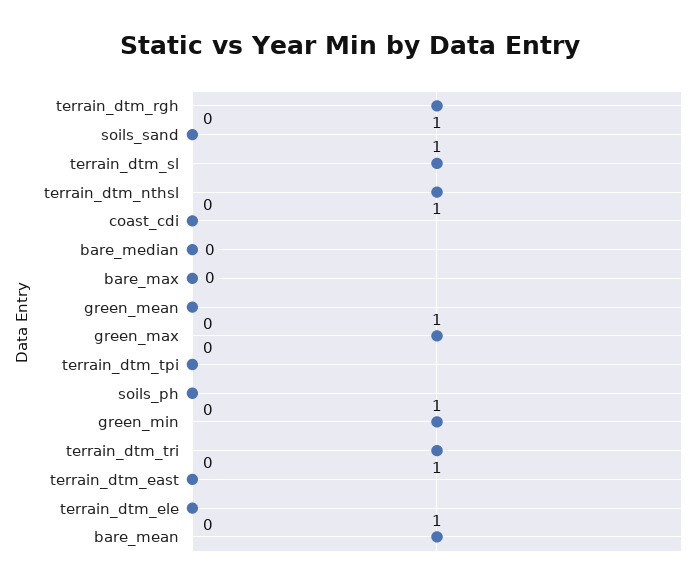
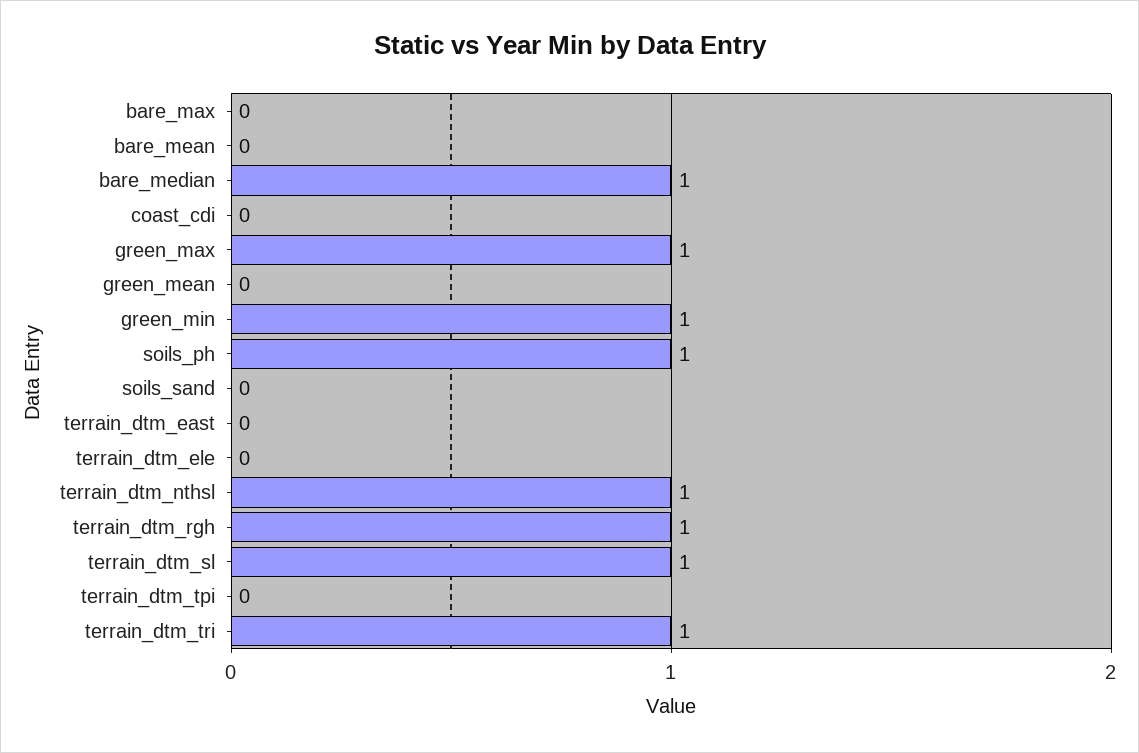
  {
    "terrain_dtm_rgh": 1,
    "soils_sand": 0,
    "terrain_dtm_sl": 1,
    "terrain_dtm_nthsl": 1,
    "coast_cdi": 0,
-   "bare_median": 0,
+   "bare_median": 1,
    "bare_max": 0,
    "green_mean": 0,
    "green_max": 1,
    "terrain_dtm_tpi": 0,
-   "soils_ph": 0,
+   "soils_ph": 1,
    "green_min": 1,
    "terrain_dtm_tri": 1,
    "terrain_dtm_east": 0,
    "terrain_dtm_ele": 0,
-   "bare_mean": 1
+   "bare_mean": 0
  }

